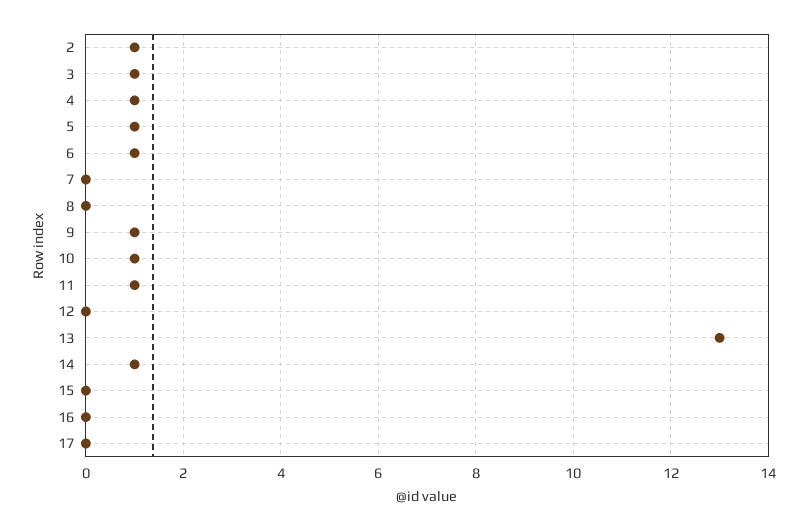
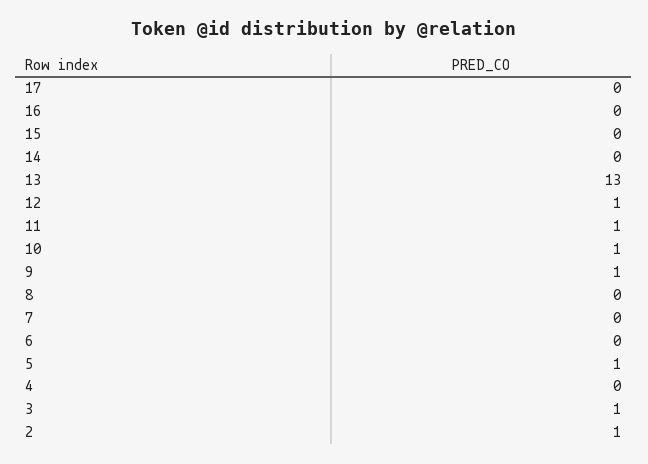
  {
    "2": 1,
    "3": 1,
-   "4": 1,
+   "4": 0,
    "5": 1,
-   "6": 1,
+   "6": 0,
    "7": 0,
    "8": 0,
    "9": 1,
    "10": 1,
    "11": 1,
-   "12": 0,
+   "12": 1,
    "13": 13,
-   "14": 1,
+   "14": 0,
    "15": 0,
    "16": 0,
    "17": 0
  }

